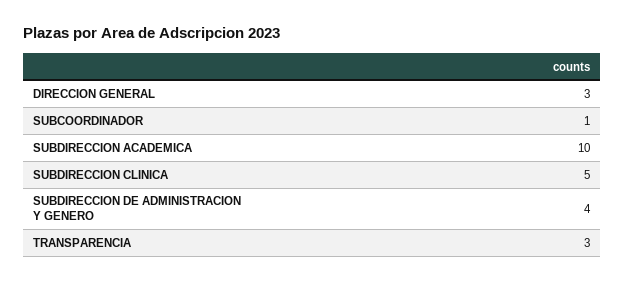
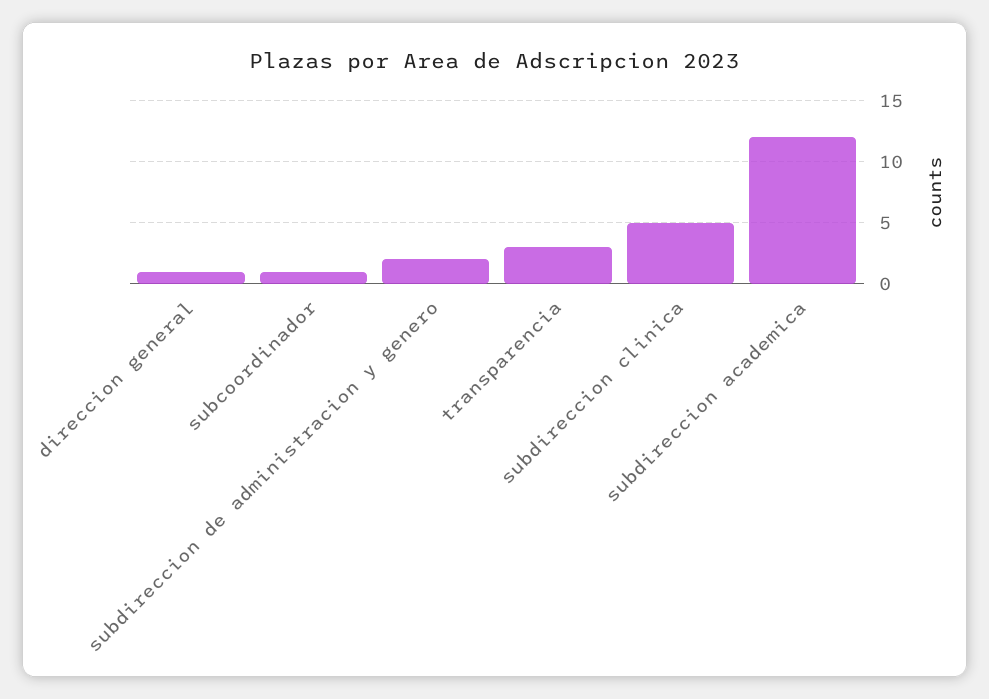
  {
-   "DIRECCION GENERAL": 3,
+   "DIRECCION GENERAL": 1,
    "SUBCOORDINADOR": 1,
-   "SUBDIRECCION ACADEMICA": 10,
+   "SUBDIRECCION ACADEMICA": 12,
    "SUBDIRECCION CLINICA": 5,
-   "SUBDIRECCION DE ADMINISTRACION Y GENERO": 4,
+   "SUBDIRECCION DE ADMINISTRACION Y GENERO": 2,
    "TRANSPARENCIA": 3
  }

